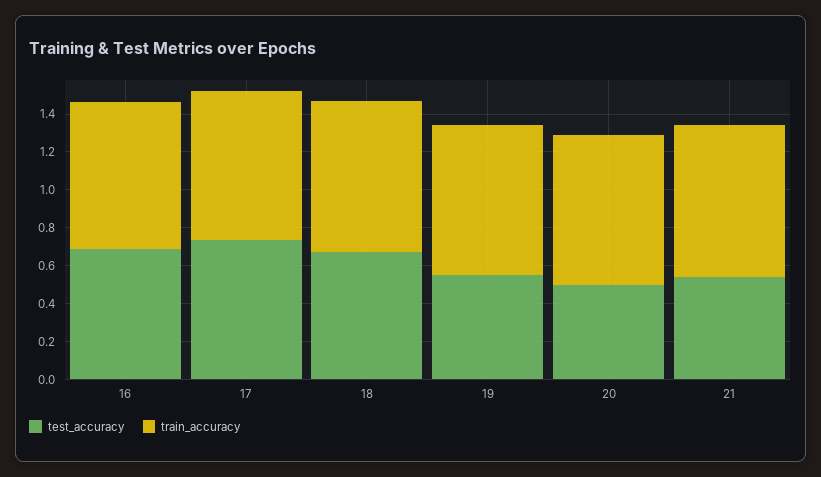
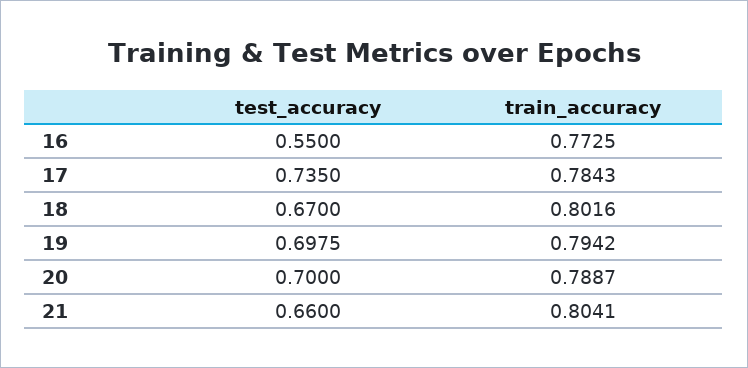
  {
    "test_accuracy": {
-     "16": 0.7,
+     "16": 0.55,
      "17": 0.735,
      "18": 0.67,
-     "19": 0.55,
+     "19": 0.6975,
-     "20": 0.5,
+     "20": 0.7,
-     "21": 0.55
+     "21": 0.66
    },
    "train_accuracy": {
      "16": 0.7725,
      "17": 0.7843,
      "18": 0.8016,
      "19": 0.7942,
      "20": 0.7887,
      "21": 0.8041
    }
  }

